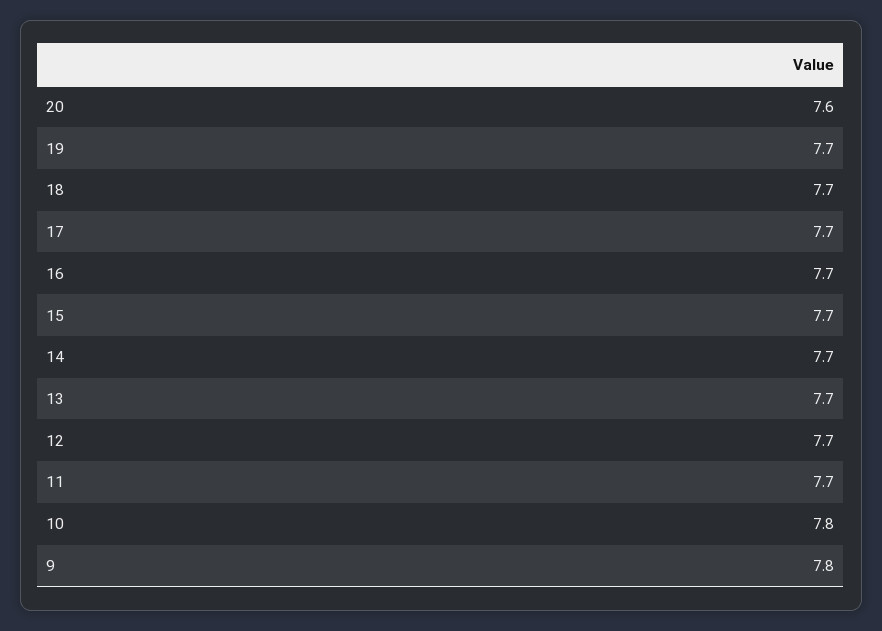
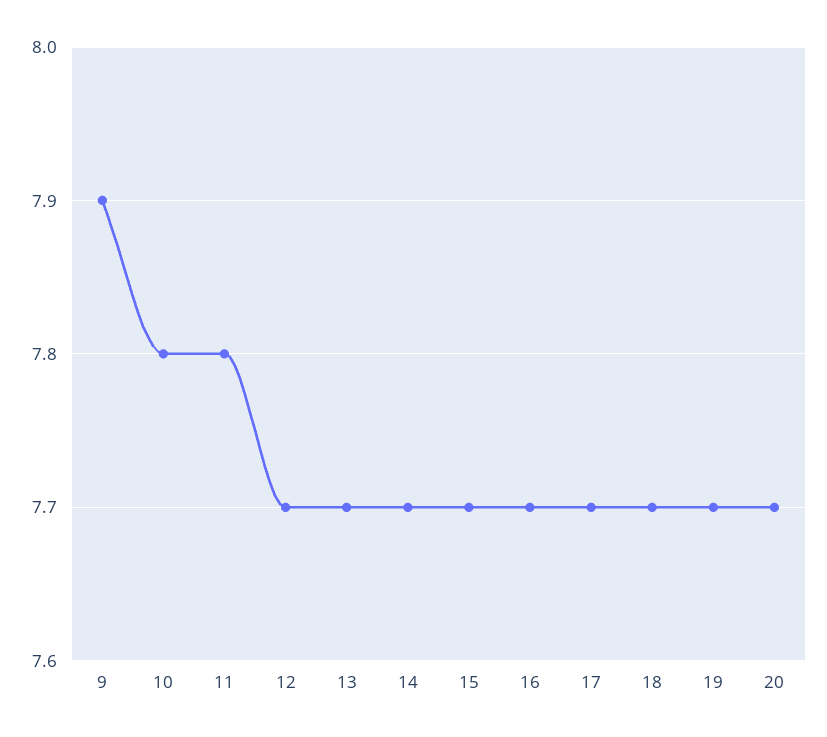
  {
-   "20": 7.6,
+   "20": 7.7,
    "19": 7.7,
    "18": 7.7,
    "17": 7.7,
    "16": 7.7,
    "15": 7.7,
    "14": 7.7,
    "13": 7.7,
    "12": 7.7,
-   "11": 7.7,
+   "11": 7.8,
    "10": 7.8,
-   "9": 7.8
+   "9": 7.9
  }

